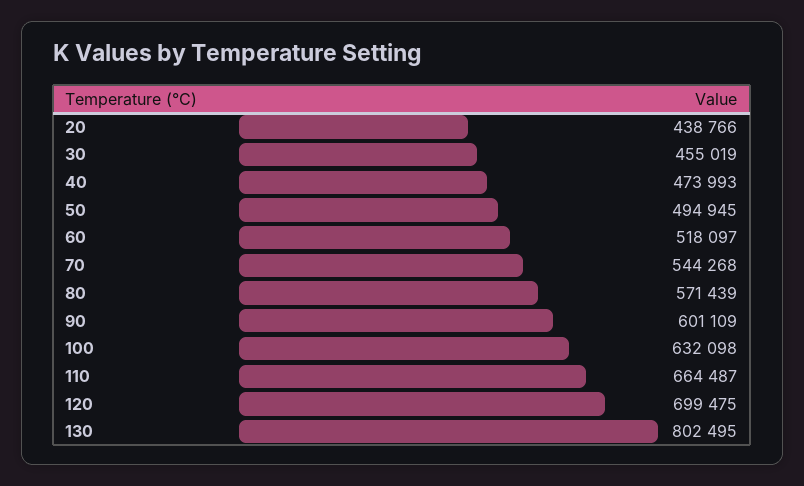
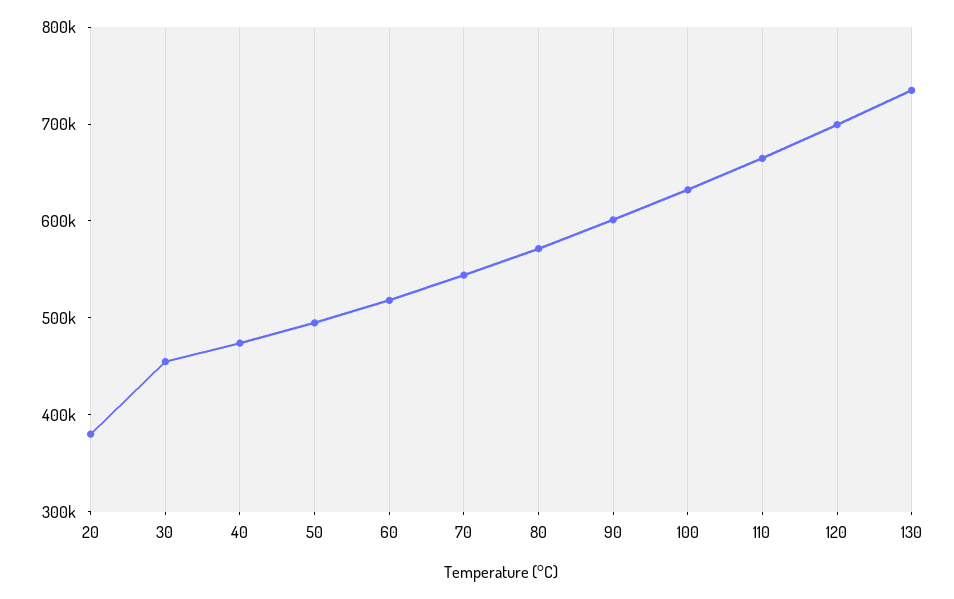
  {
-   "20": 438766,
+   "20": 380000,
    "30": 455019,
    "40": 473993,
    "50": 494945,
    "60": 518097,
    "70": 544268,
    "80": 571439,
    "90": 601109,
    "100": 632098,
    "110": 664487,
    "120": 699475,
-   "130": 802495
+   "130": 740000
  }

